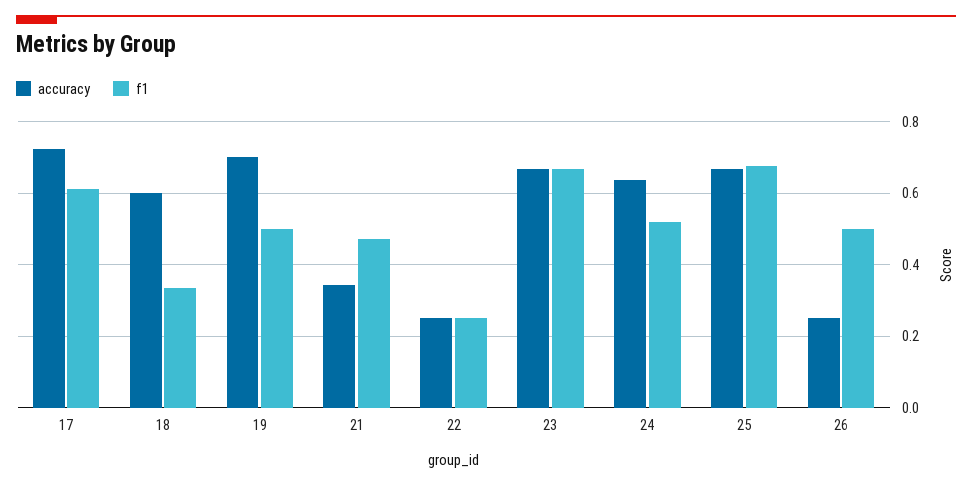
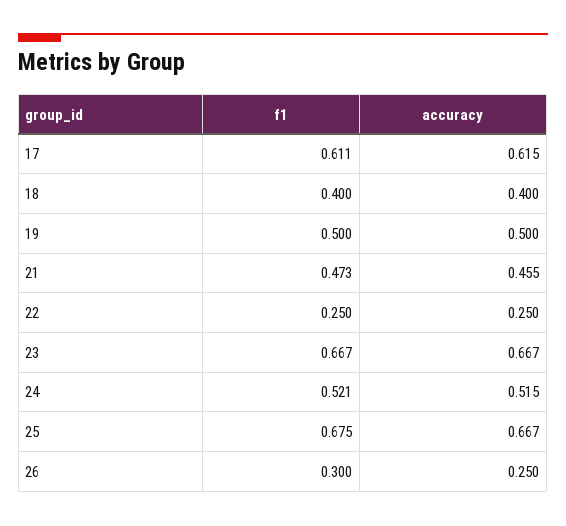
  {
    "accuracy": {
-     "17": 0.72,
+     "17": 0.615,
-     "18": 0.6,
+     "18": 0.4,
-     "19": 0.7,
+     "19": 0.5,
-     "21": 0.34,
+     "21": 0.455,
      "22": 0.25,
      "23": 0.667,
-     "24": 0.64,
+     "24": 0.515,
      "25": 0.667,
      "26": 0.25
    },
    "f1": {
      "17": 0.611,
-     "18": 0.34,
+     "18": 0.4,
      "19": 0.5,
      "21": 0.473,
      "22": 0.25,
      "23": 0.667,
      "24": 0.521,
      "25": 0.675,
-     "26": 0.5
+     "26": 0.3
    }
  }

